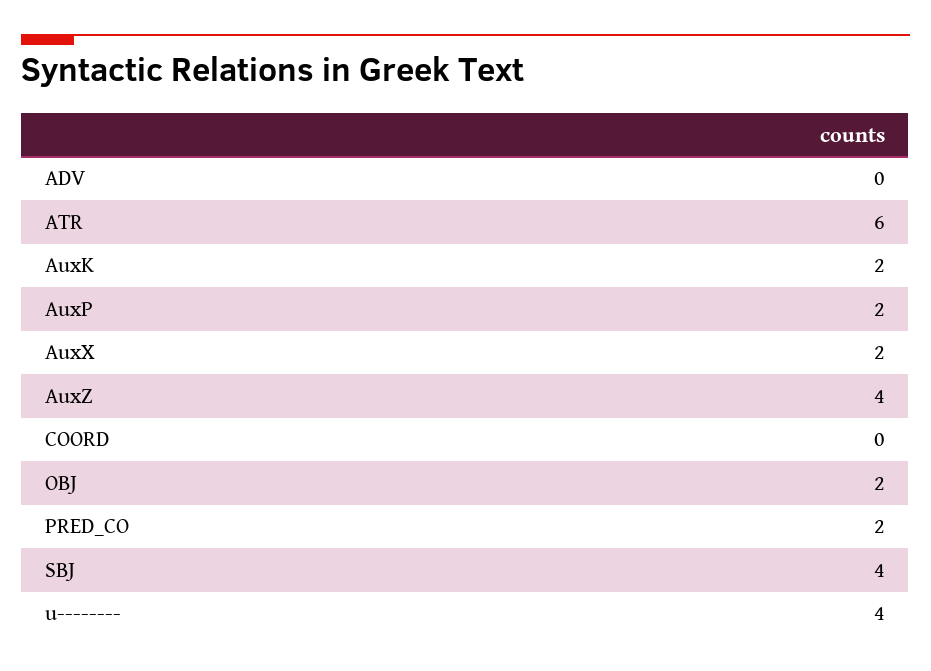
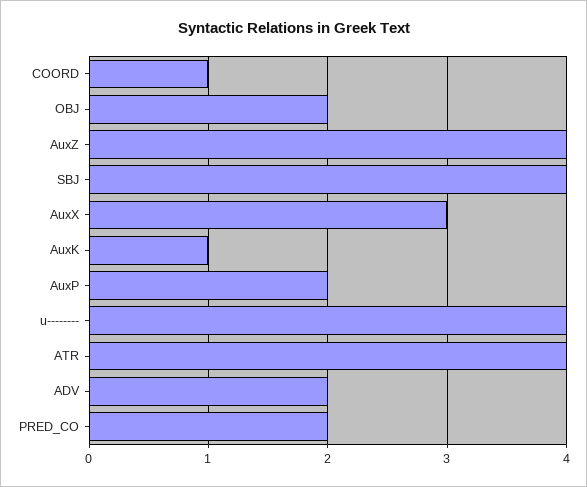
  {
-   "ADV": 0,
+   "ADV": 2,
-   "ATR": 6,
+   "ATR": 4,
-   "AuxK": 2,
+   "AuxK": 1,
    "AuxP": 2,
-   "AuxX": 2,
+   "AuxX": 3,
    "AuxZ": 4,
-   "COORD": 0,
+   "COORD": 1,
    "OBJ": 2,
    "PRED_CO": 2,
    "SBJ": 4,
    "u--------": 4
  }

